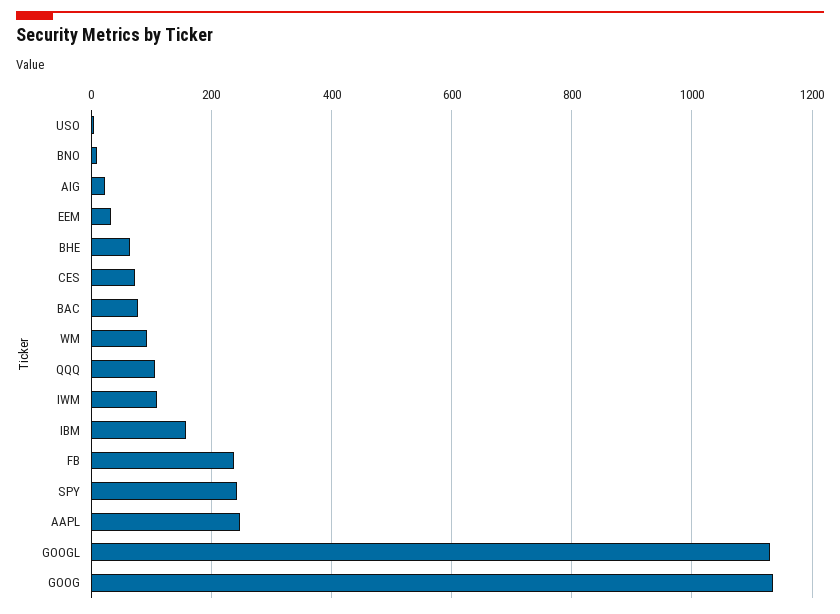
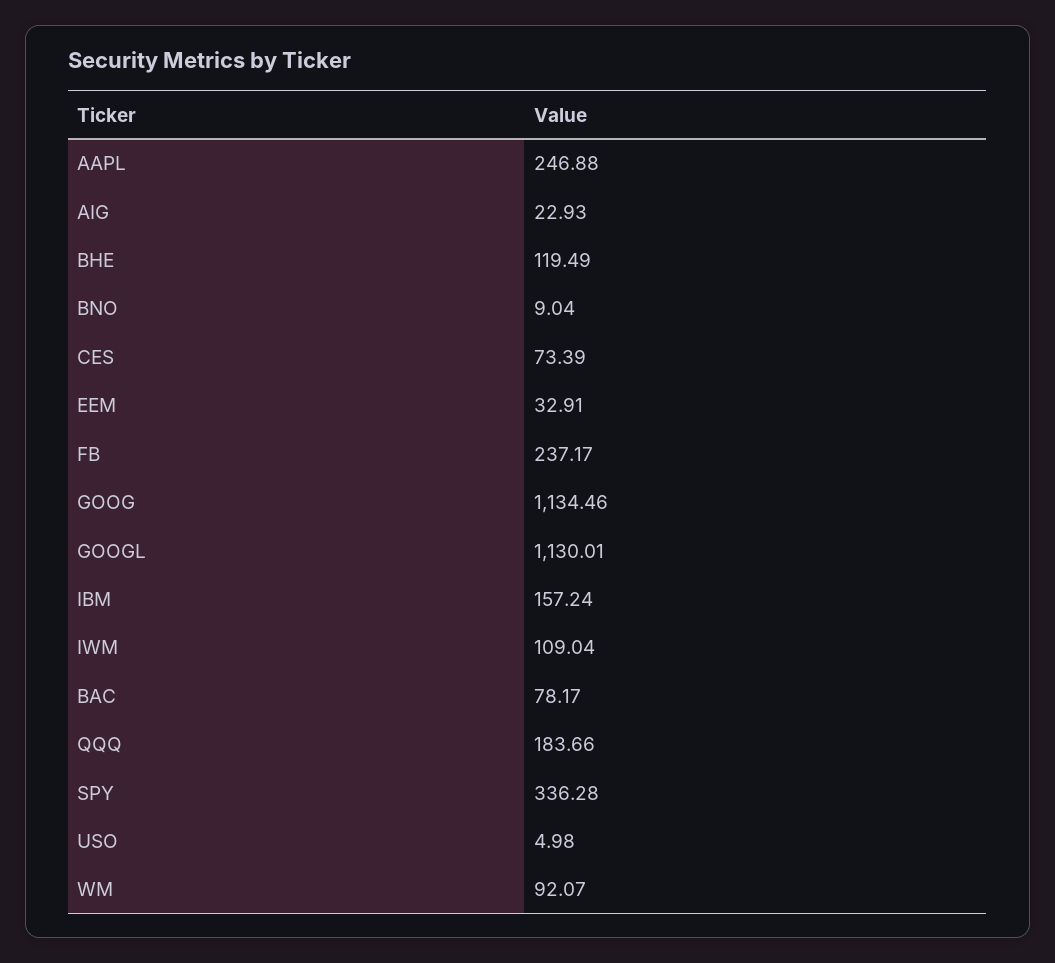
  {
    "USO": 4.98,
    "BNO": 9.04,
    "AIG": 22.93,
    "EEM": 32.91,
-   "BHE": 60,
+   "BHE": 119.49,
    "CES": 73.39,
    "BAC": 78.17,
    "WM": 92.07,
-   "QQQ": 100,
+   "QQQ": 183.66,
    "IWM": 109.04,
    "IBM": 157.24,
    "FB": 237.17,
-   "SPY": 240,
+   "SPY": 336.28,
    "AAPL": 246.88,
    "GOOGL": 1130.01,
    "GOOG": 1134.46
  }

